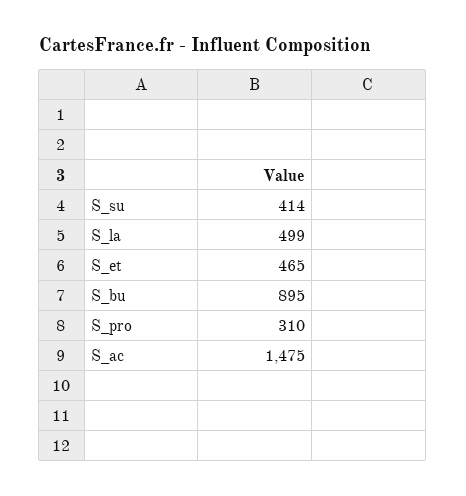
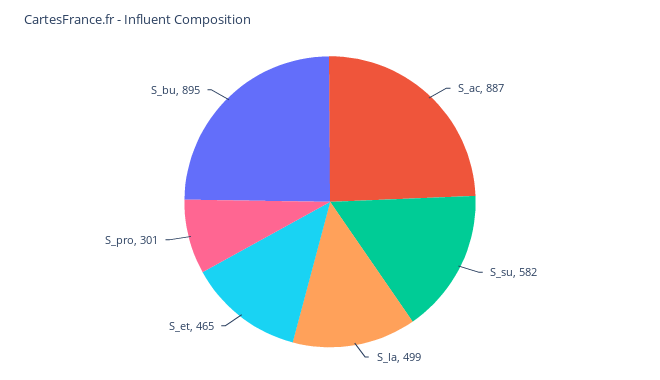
  {
-   "S_su": 414,
+   "S_su": 582,
    "S_la": 499,
    "S_et": 465,
    "S_bu": 895,
-   "S_pro": 310,
+   "S_pro": 301,
-   "S_ac": 1475
+   "S_ac": 887
  }

